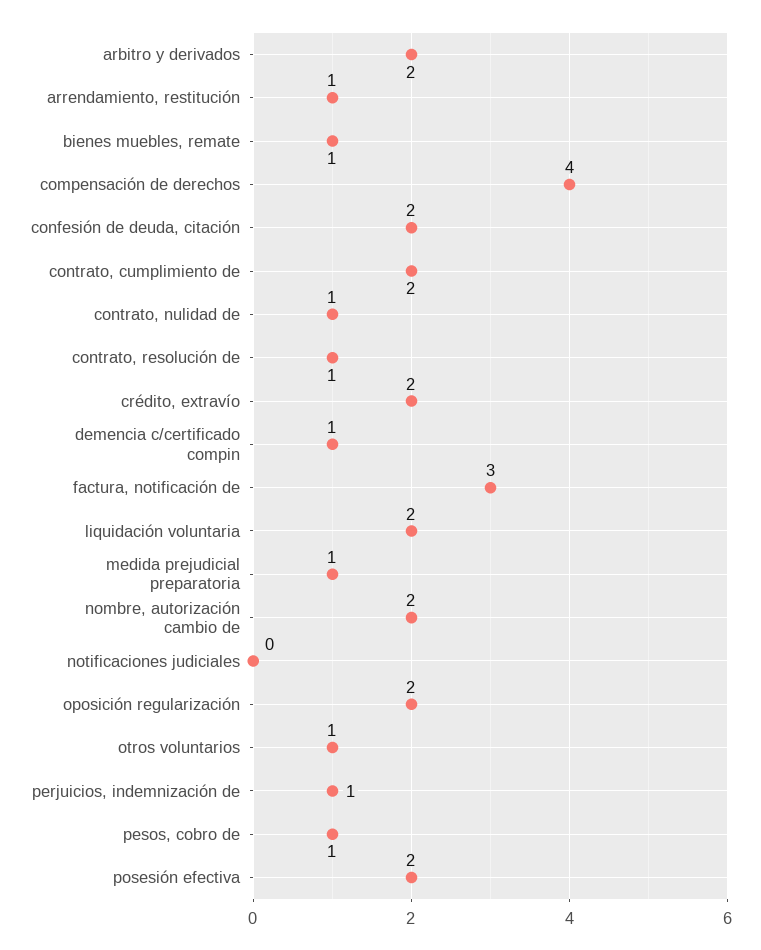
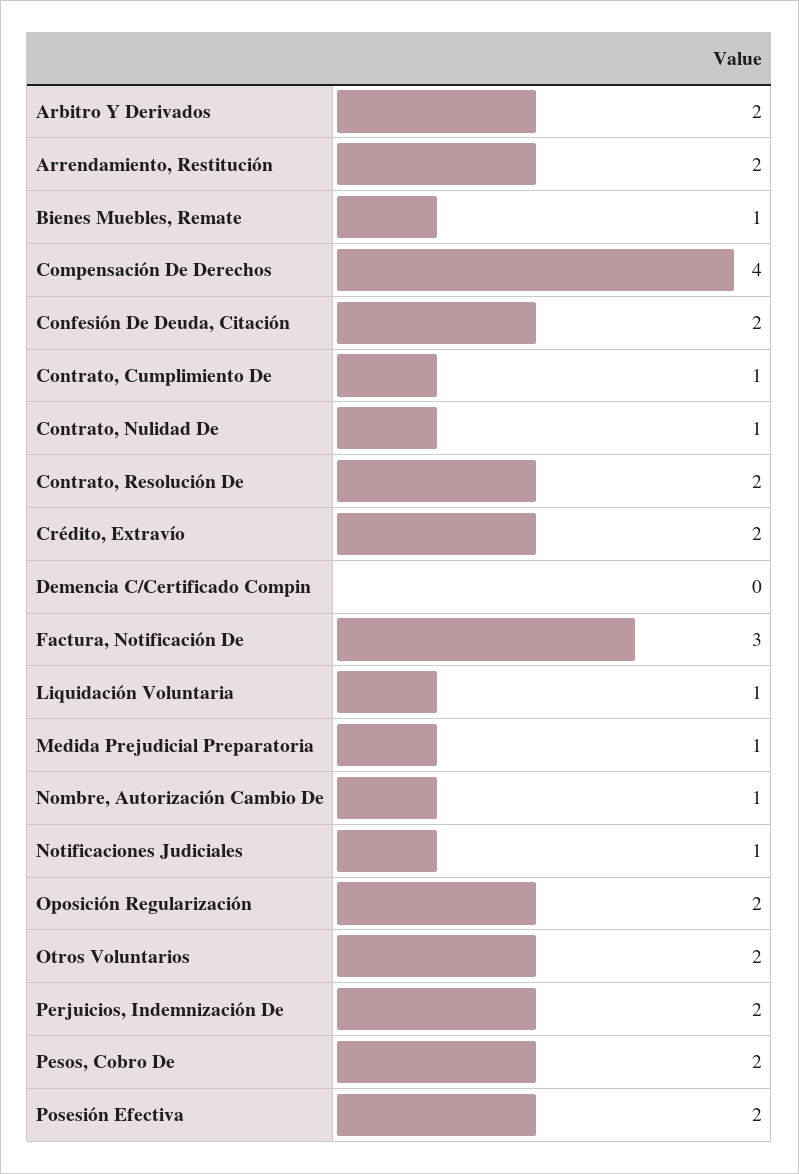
  {
    "arbitro y derivados": 2,
-   "arrendamiento, restitución": 1,
+   "arrendamiento, restitución": 2,
    "bienes muebles, remate": 1,
    "compensación de derechos": 4,
    "confesión de deuda, citación": 2,
-   "contrato, cumplimiento de": 2,
+   "contrato, cumplimiento de": 1,
    "contrato, nulidad de": 1,
-   "contrato, resolución de": 1,
+   "contrato, resolución de": 2,
    "crédito, extravío": 2,
-   "demencia c/certificado compin": 1,
+   "demencia c/certificado compin": 0,
    "factura, notificación de": 3,
-   "liquidación voluntaria": 2,
+   "liquidación voluntaria": 1,
    "medida prejudicial preparatoria": 1,
-   "nombre, autorización cambio de": 2,
+   "nombre, autorización cambio de": 1,
-   "notificaciones judiciales": 0,
+   "notificaciones judiciales": 1,
    "oposición regularización": 2,
-   "otros voluntarios": 1,
+   "otros voluntarios": 2,
-   "perjuicios, indemnización de": 1,
+   "perjuicios, indemnización de": 2,
-   "pesos, cobro de": 1,
+   "pesos, cobro de": 2,
    "posesión efectiva": 2
  }

